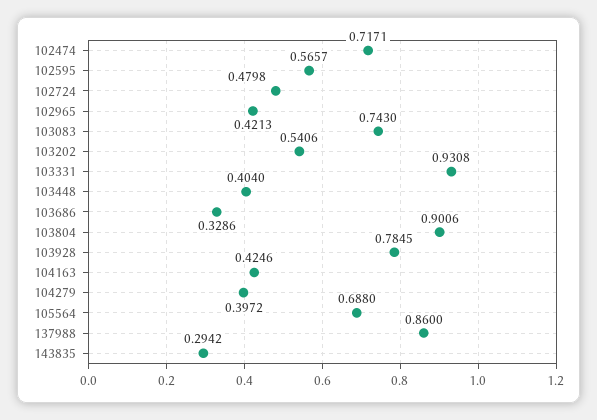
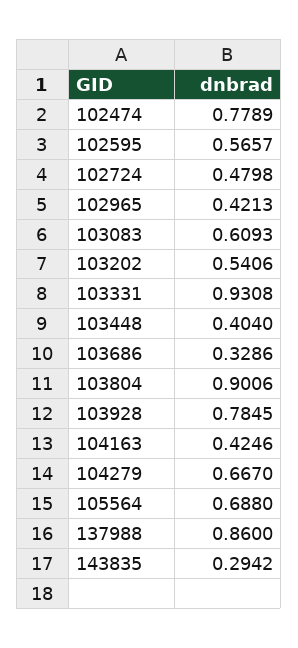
  {
-   "102474": 0.7171,
+   "102474": 0.7789,
    "102595": 0.5657,
    "102724": 0.4798,
    "102965": 0.4213,
-   "103083": 0.743,
+   "103083": 0.6093,
    "103202": 0.5406,
    "103331": 0.9308,
    "103448": 0.404,
    "103686": 0.3286,
    "103804": 0.9006,
    "103928": 0.7845,
    "104163": 0.4246,
-   "104279": 0.3972,
+   "104279": 0.667,
    "105564": 0.688,
    "137988": 0.86,
    "143835": 0.2942
  }

